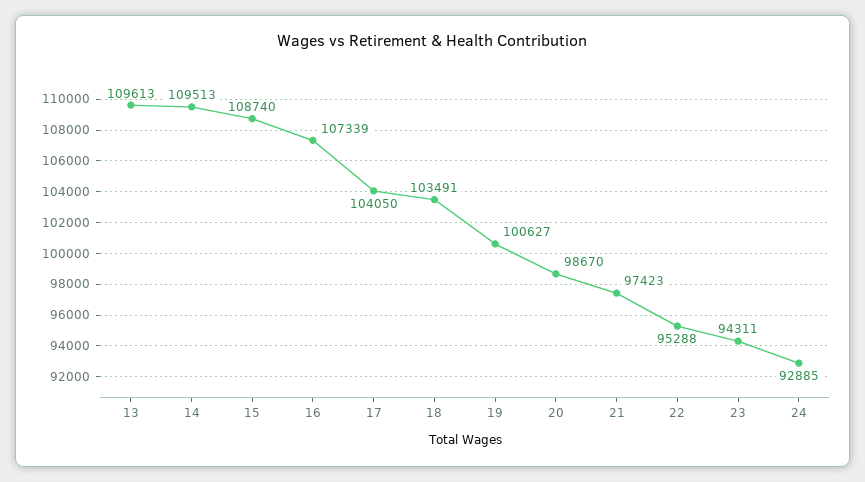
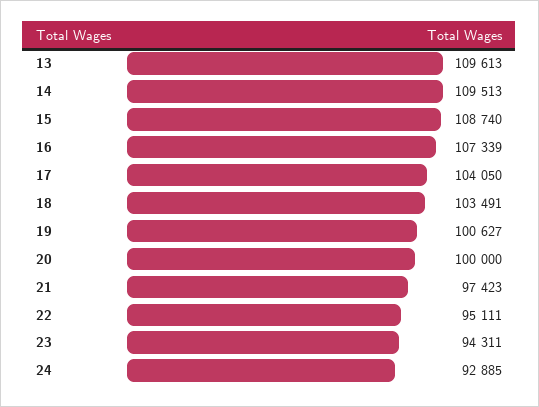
  {
    "13": 109613,
    "14": 109513,
    "15": 108740,
    "16": 107339,
    "17": 104050,
    "18": 103491,
    "19": 100627,
-   "20": 98670,
+   "20": 100000,
    "21": 97423,
-   "22": 95288,
+   "22": 95111,
    "23": 94311,
    "24": 92885
  }

